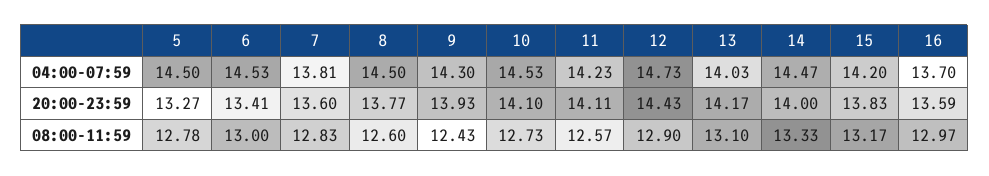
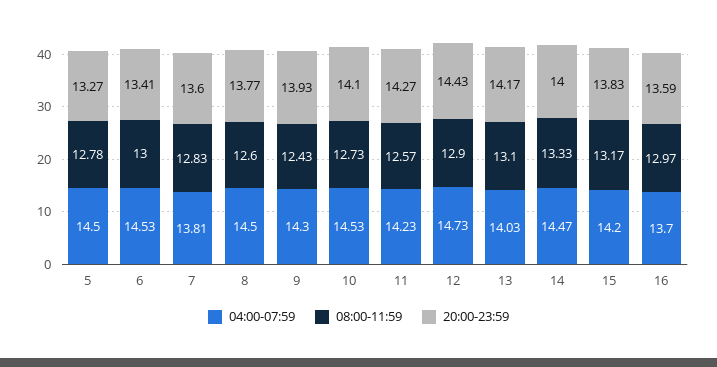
  {
    "04:00-07:59": {
      "5": 14.5,
      "6": 14.53,
      "7": 13.81,
      "8": 14.5,
      "9": 14.3,
      "10": 14.53,
      "11": 14.23,
      "12": 14.73,
      "13": 14.03,
      "14": 14.47,
      "15": 14.2,
      "16": 13.7
    },
    "20:00-23:59": {
      "5": 13.27,
      "6": 13.41,
      "7": 13.6,
      "8": 13.77,
      "9": 13.93,
      "10": 14.1,
-     "11": 14.11,
+     "11": 14.27,
      "12": 14.43,
      "13": 14.17,
      "14": 14,
      "15": 13.83,
      "16": 13.59
    },
    "08:00-11:59": {
      "5": 12.78,
      "6": 13,
      "7": 12.83,
      "8": 12.6,
      "9": 12.43,
      "10": 12.73,
      "11": 12.57,
      "12": 12.9,
      "13": 13.1,
      "14": 13.33,
      "15": 13.17,
      "16": 12.97
    }
  }

